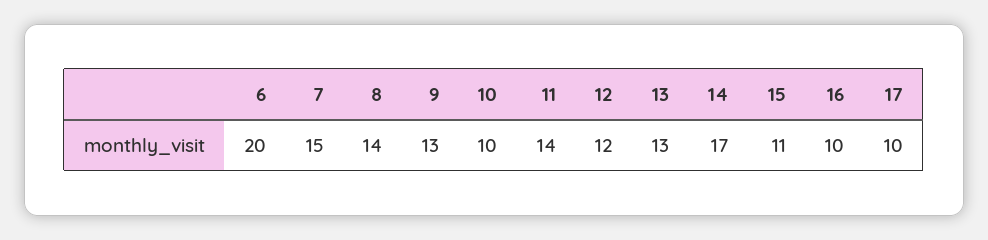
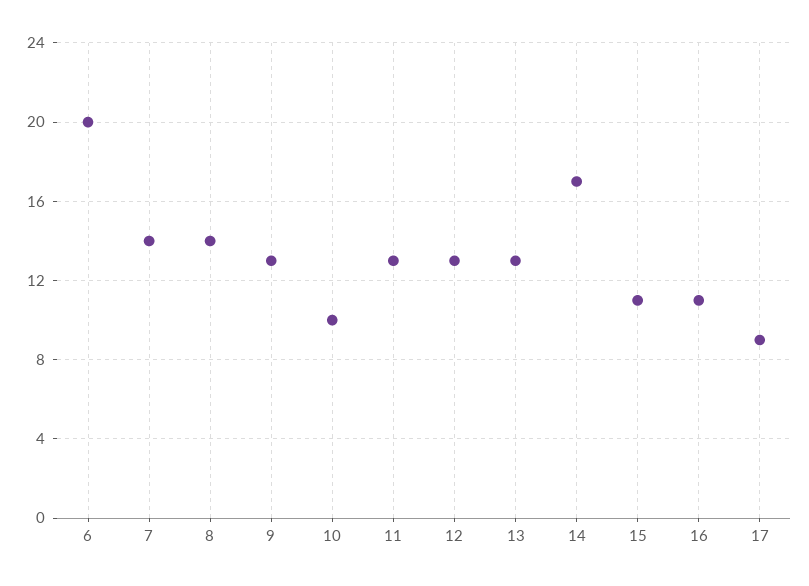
  {
    "6": 20,
-   "7": 15,
+   "7": 14,
    "8": 14,
    "9": 13,
    "10": 10,
-   "11": 14,
+   "11": 13,
-   "12": 12,
+   "12": 13,
    "13": 13,
    "14": 17,
    "15": 11,
-   "16": 10,
+   "16": 11,
-   "17": 10
+   "17": 9
  }

